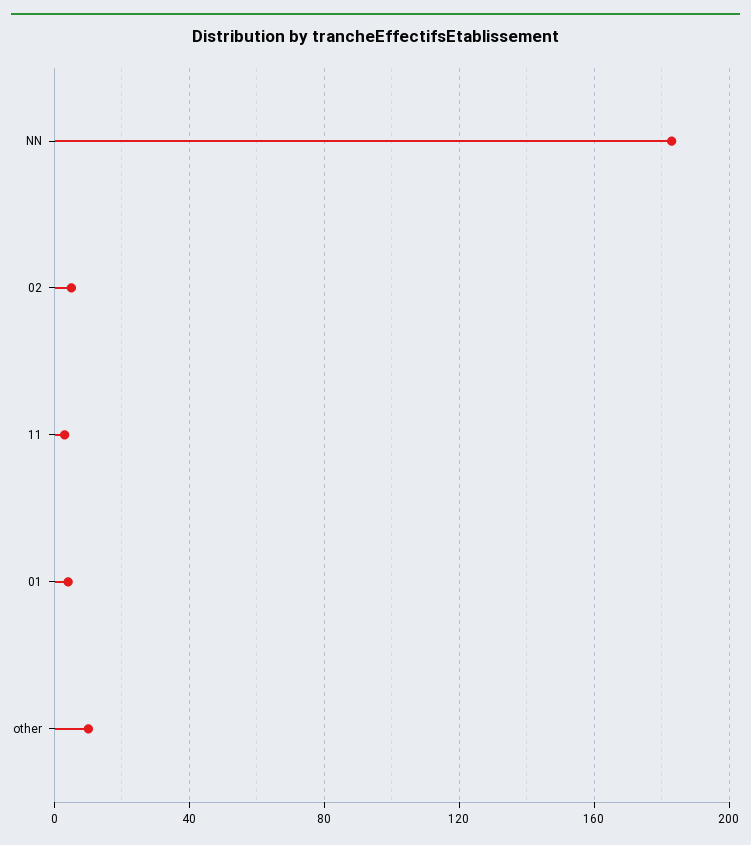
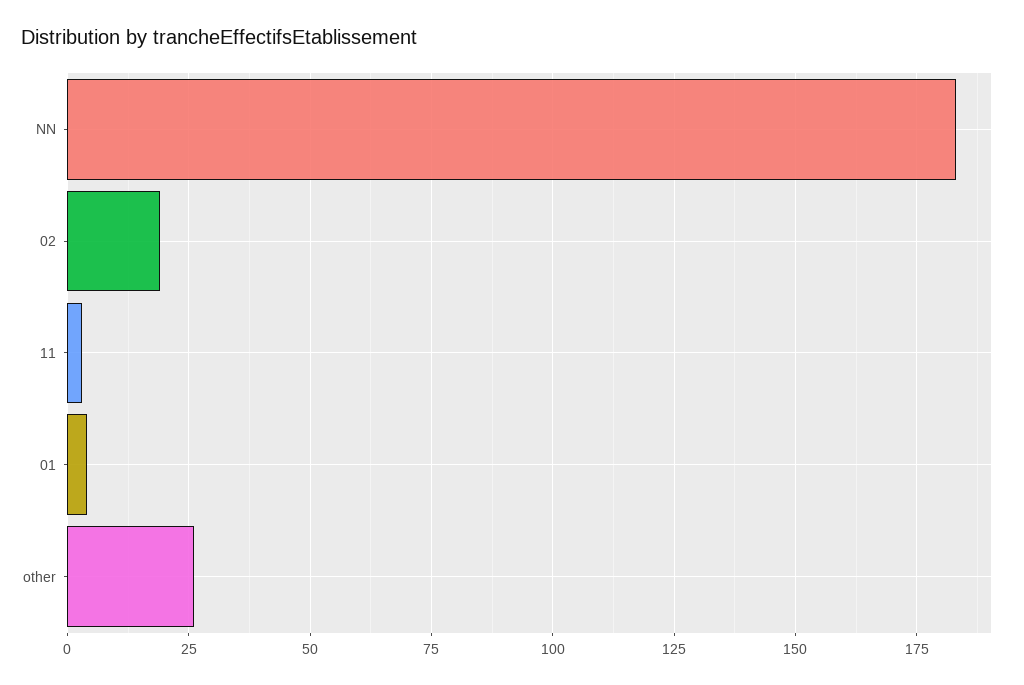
  {
    "NN": 185,
-   "02": 5,
+   "02": 20,
    "11": 5,
    "01": 5,
-   "other": 10
+   "other": 25
  }

